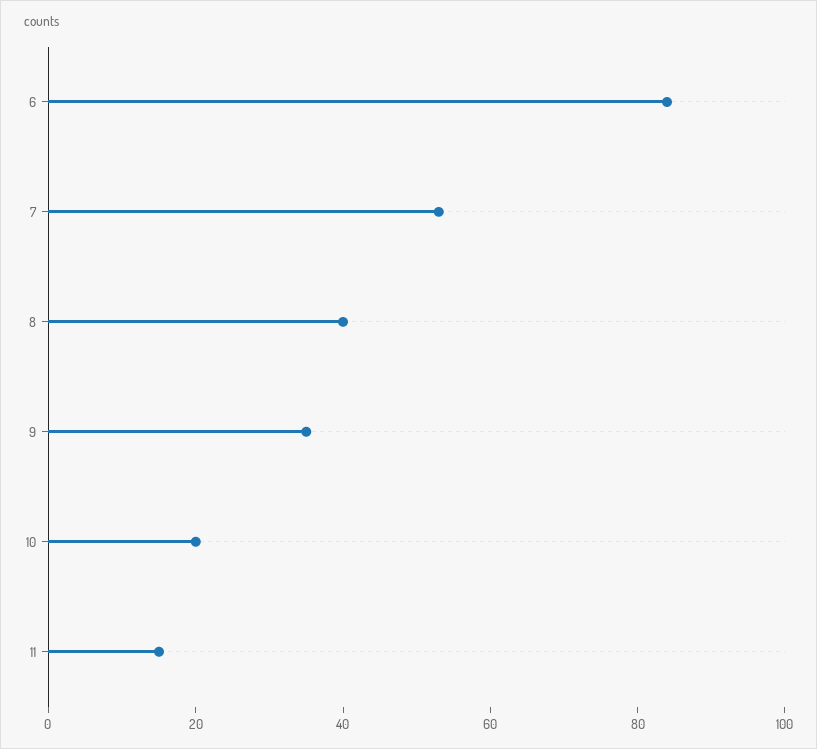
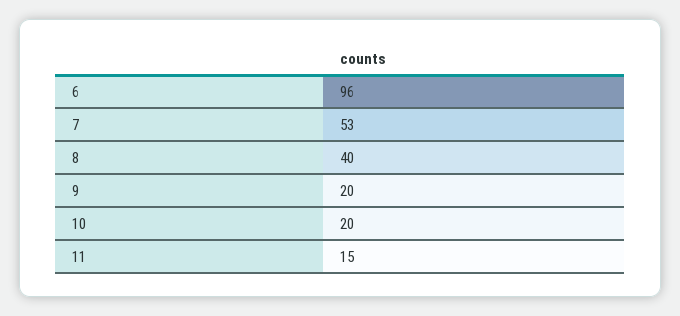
  {
-   "6": 85,
+   "6": 96,
    "7": 53,
    "8": 40,
-   "9": 35,
+   "9": 20,
    "10": 20,
    "11": 15
  }

